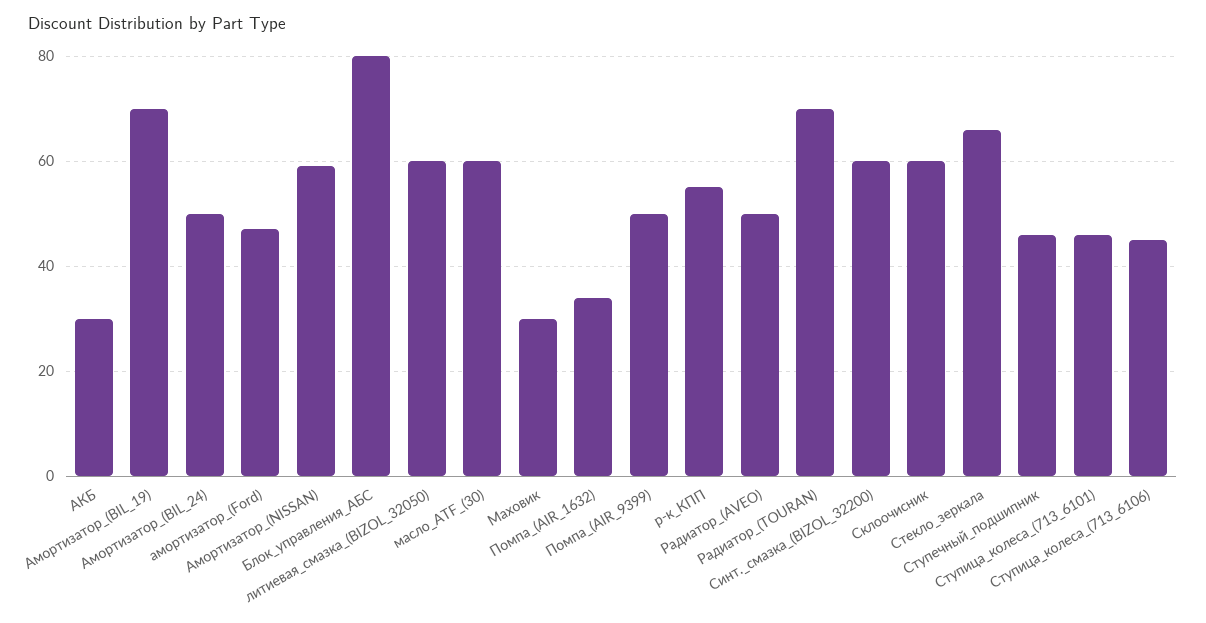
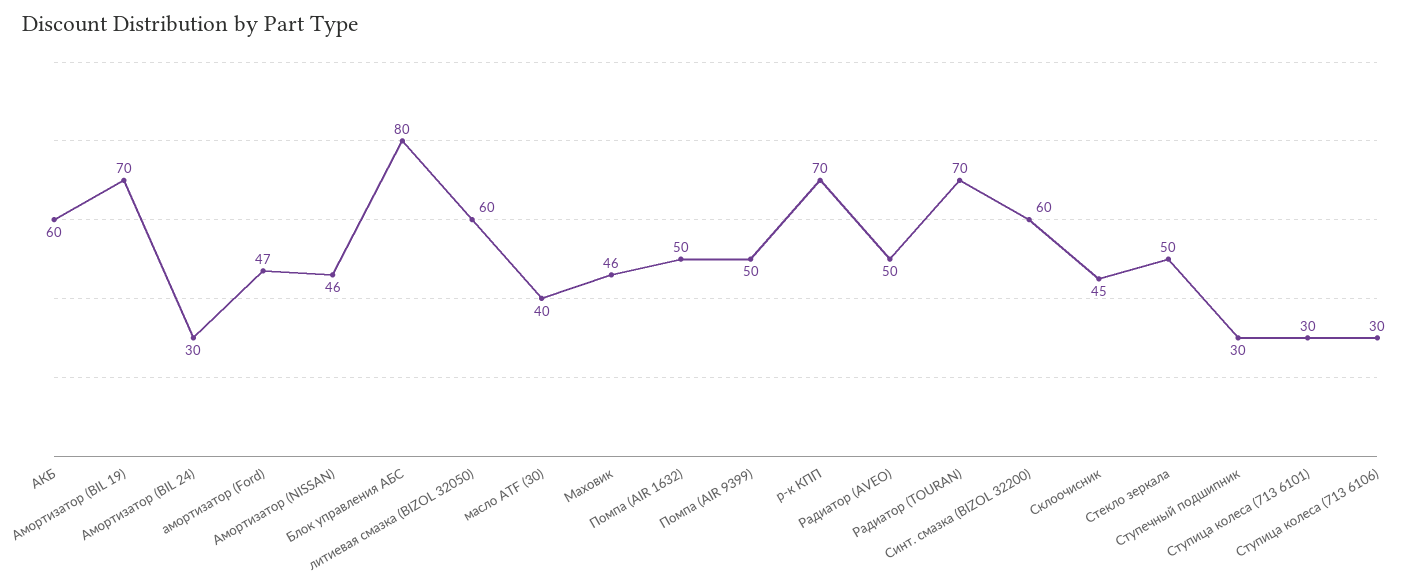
  {
-   "АКБ": 30,
+   "АКБ": 60,
    "Амортизатор_(BIL_19)": 70,
-   "Амортизатор_(BIL_24)": 50,
+   "Амортизатор_(BIL_24)": 30,
    "амортизатор_(Ford)": 47,
-   "Амортизатор_(NISSAN)": 60,
+   "Амортизатор_(NISSAN)": 46,
    "Блок_управления_АБС": 80,
    "литиевая_смазка_(BIZOL_32050)": 60,
-   "масло_ATF_(30)": 60,
+   "масло_ATF_(30)": 40,
-   "Маховик": 30,
+   "Маховик": 46,
-   "Помпа_(AIR_1632)": 35,
+   "Помпа_(AIR_1632)": 50,
    "Помпа_(AIR_9399)": 50,
-   "р-к_КПП": 55,
+   "р-к_КПП": 70,
    "Радиатор_(AVEO)": 50,
    "Радиатор_(TOURAN)": 70,
    "Синт._смазка_(BIZOL_32200)": 60,
-   "Склоочисник": 60,
+   "Склоочисник": 45,
-   "Стекло_зеркала": 65,
+   "Стекло_зеркала": 50,
-   "Ступечный_подшипник": 45,
+   "Ступечный_подшипник": 30,
-   "Ступица_колеса_(713_6101)": 45,
+   "Ступица_колеса_(713_6101)": 30,
-   "Ступица_колеса_(713_6106)": 45
+   "Ступица_колеса_(713_6106)": 30
  }

